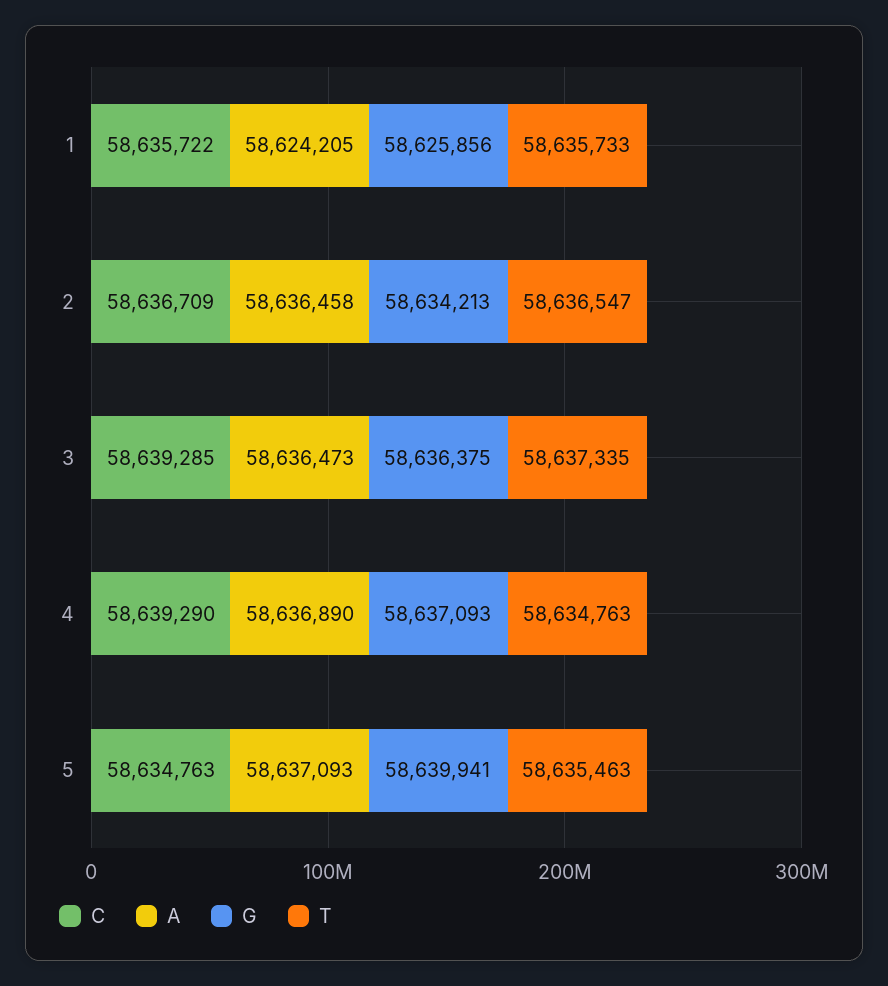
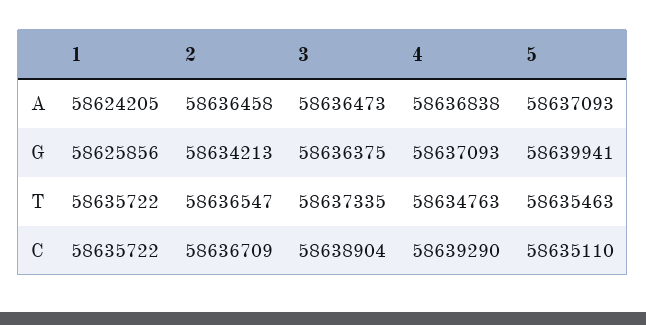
  {
    "C": {
      "1": 58635722,
      "2": 58636709,
-     "3": 58639285,
+     "3": 58638904,
      "4": 58639290,
-     "5": 58634763
+     "5": 58635110
    },
    "A": {
      "1": 58624205,
      "2": 58636458,
      "3": 58636473,
-     "4": 58636890,
+     "4": 58636838,
      "5": 58637093
    },
    "G": {
      "1": 58625856,
      "2": 58634213,
      "3": 58636375,
      "4": 58637093,
      "5": 58639941
    },
    "T": {
-     "1": 58635733,
+     "1": 58635722,
      "2": 58636547,
      "3": 58637335,
      "4": 58634763,
      "5": 58635463
    }
  }

